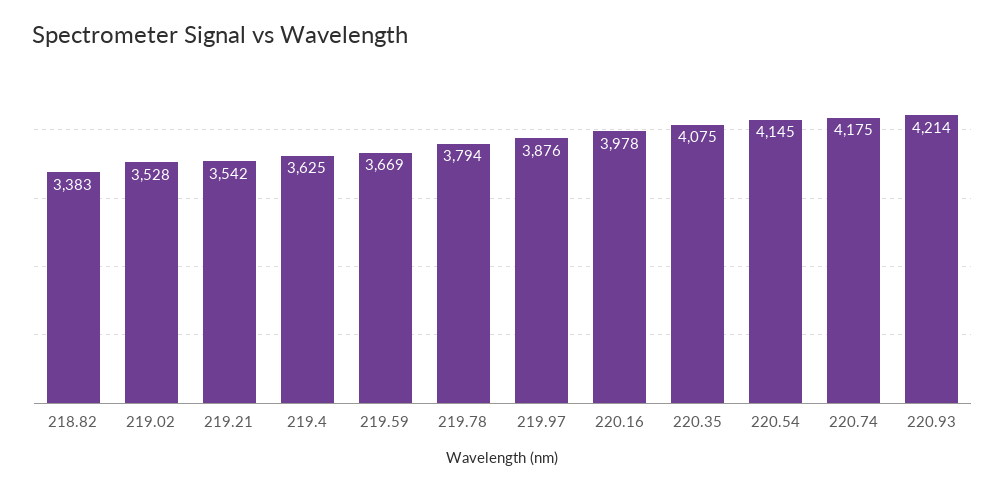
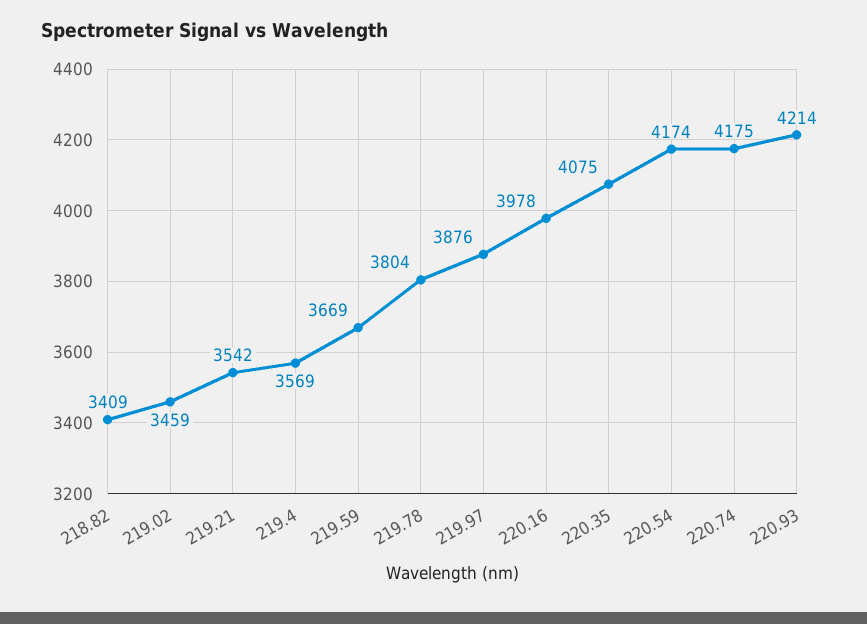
  {
-   "218.82": 3383,
+   "218.82": 3409,
-   "219.02": 3528,
+   "219.02": 3459,
    "219.21": 3542,
-   "219.4": 3625,
+   "219.4": 3569,
    "219.59": 3669,
-   "219.78": 3794,
+   "219.78": 3804,
    "219.97": 3876,
    "220.16": 3978,
    "220.35": 4075,
-   "220.54": 4145,
+   "220.54": 4174,
    "220.74": 4175,
    "220.93": 4214
  }

